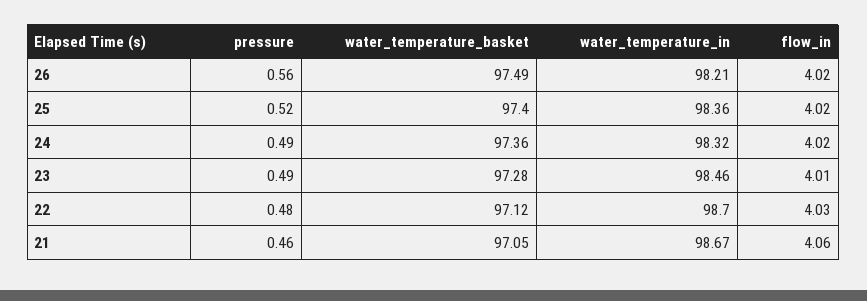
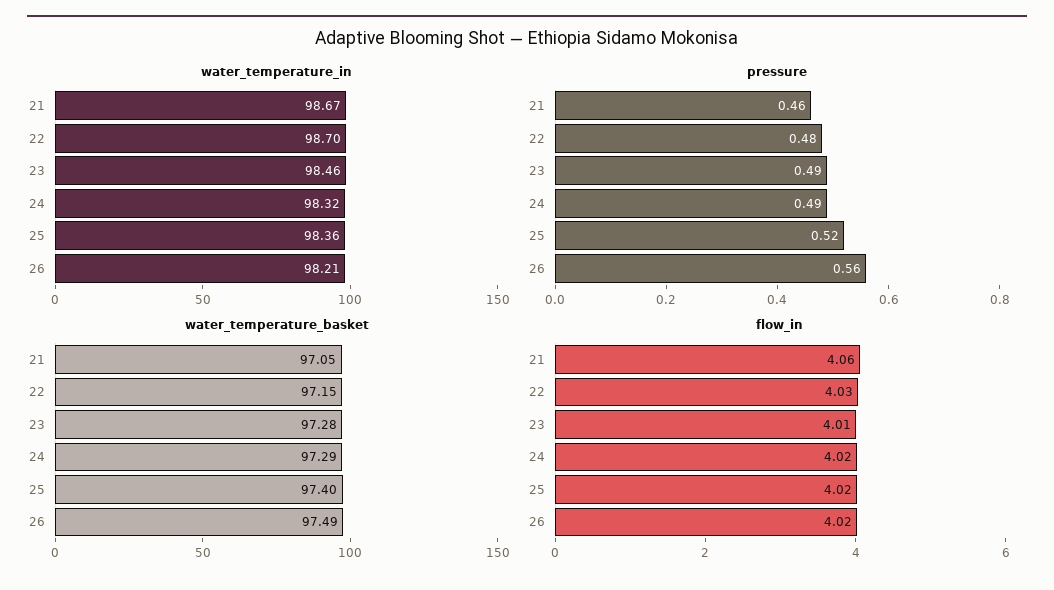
  {
    "pressure": {
      "26": 0.56,
      "25": 0.52,
      "24": 0.49,
      "23": 0.49,
      "22": 0.48,
      "21": 0.46
    },
    "water_temperature_basket": {
      "26": 97.49,
      "25": 97.4,
-     "24": 97.36,
+     "24": 97.29,
      "23": 97.28,
-     "22": 97.12,
+     "22": 97.15,
      "21": 97.05
    },
    "water_temperature_in": {
      "26": 98.21,
      "25": 98.36,
      "24": 98.32,
      "23": 98.46,
      "22": 98.7,
      "21": 98.67
    },
    "flow_in": {
      "26": 4.02,
      "25": 4.02,
      "24": 4.02,
      "23": 4.01,
      "22": 4.03,
      "21": 4.06
    }
  }

